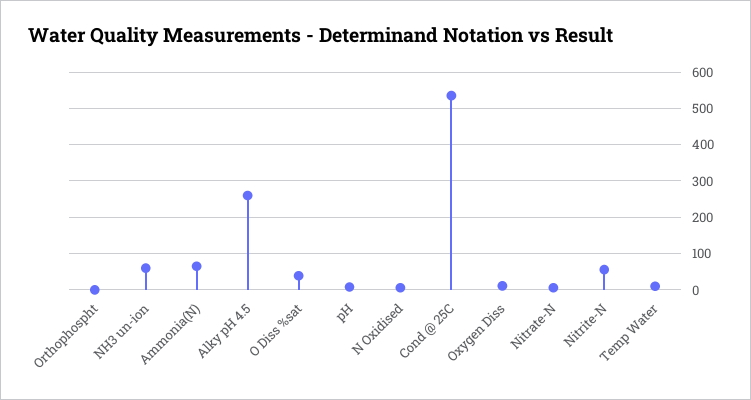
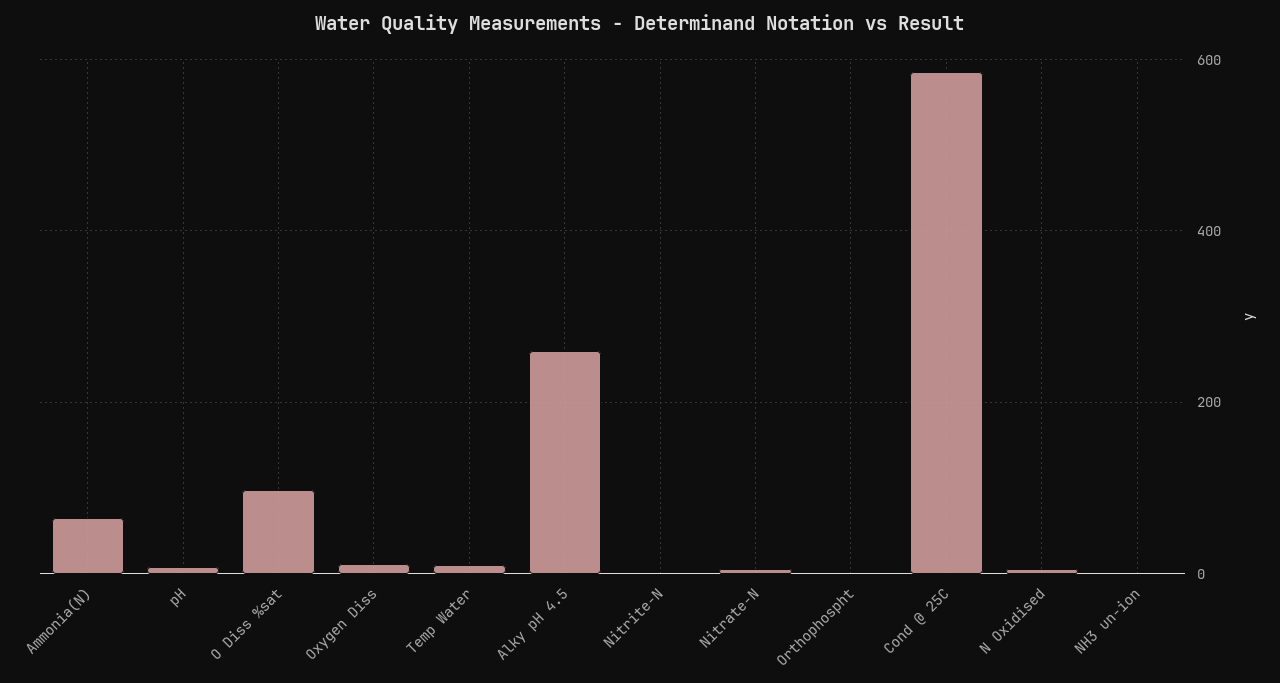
  {
    "Orthophospht": 0,
-   "NH3 un-ion": 60,
+   "NH3 un-ion": 0,
    "Ammonia(N)": 60,
    "Alky pH 4.5": 260,
-   "O Diss %sat": 40,
+   "O Diss %sat": 100,
    "pH": 0,
    "N Oxidised": 0,
-   "Cond @ 25C": 540,
+   "Cond @ 25C": 580,
    "Oxygen Diss": 20,
    "Nitrate-N": 0,
-   "Nitrite-N": 60,
+   "Nitrite-N": 0,
    "Temp Water": 20
  }

